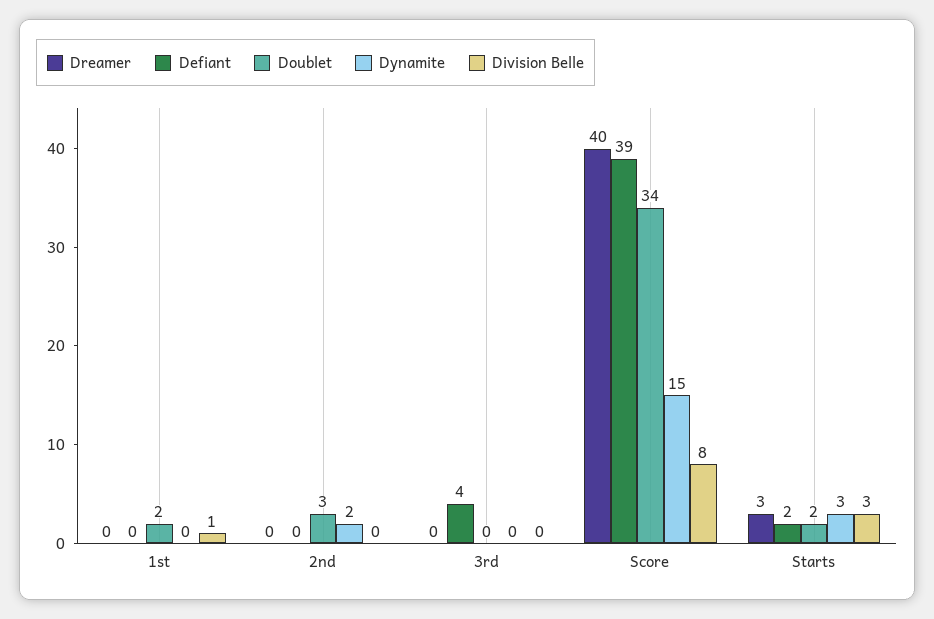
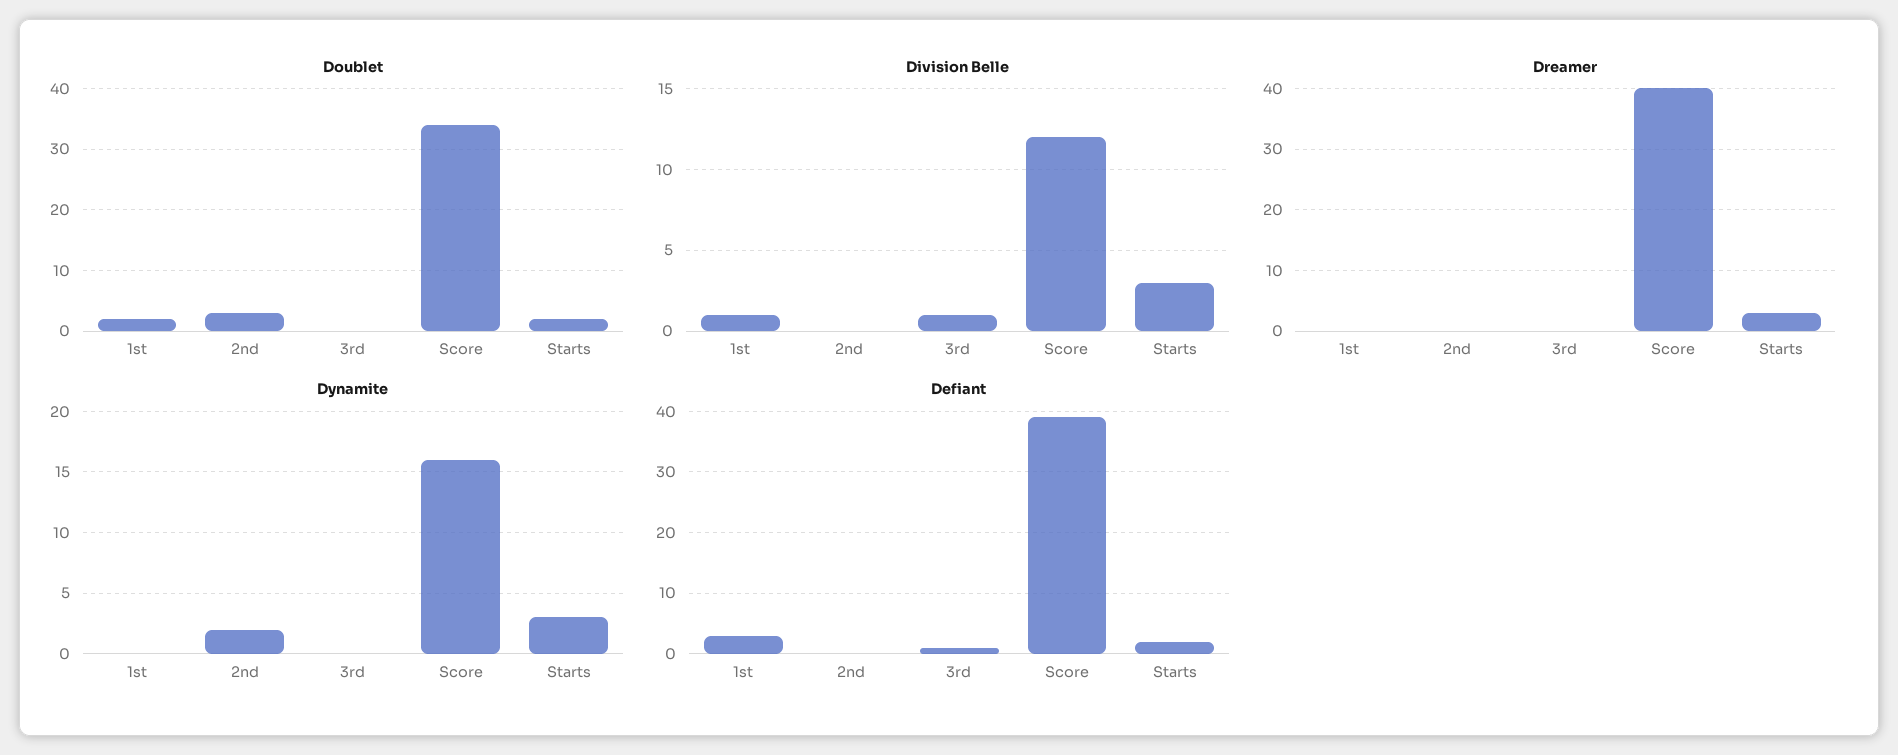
  {
    "Dreamer": {
      "1st": 0,
      "2nd": 0,
      "3rd": 0,
      "Score": 40,
      "Starts": 3
    },
    "Defiant": {
-     "1st": 0,
+     "1st": 3,
      "2nd": 0,
-     "3rd": 4,
+     "3rd": 1,
      "Score": 39,
      "Starts": 2
    },
    "Doublet": {
      "1st": 2,
      "2nd": 3,
      "3rd": 0,
      "Score": 34,
      "Starts": 2
    },
    "Dynamite": {
      "1st": 0,
      "2nd": 2,
      "3rd": 0,
-     "Score": 15,
+     "Score": 16,
      "Starts": 3
    },
    "Division Belle": {
      "1st": 1,
      "2nd": 0,
-     "3rd": 0,
+     "3rd": 1,
-     "Score": 8,
+     "Score": 12,
      "Starts": 3
    }
  }

